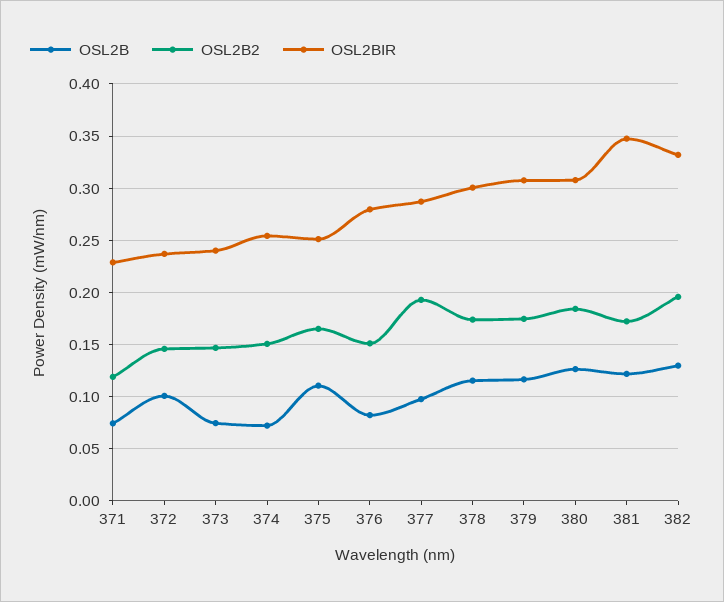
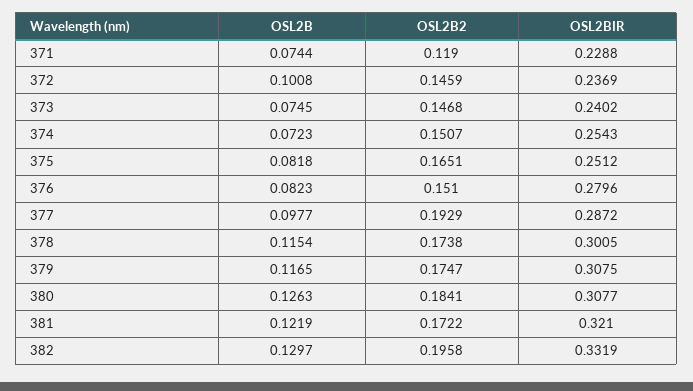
  {
    "OSL2B": {
      "371": 0.0744,
      "372": 0.1008,
      "373": 0.0745,
      "374": 0.0723,
-     "375": 0.11,
+     "375": 0.0818,
      "376": 0.0823,
      "377": 0.0977,
      "378": 0.1154,
      "379": 0.1165,
      "380": 0.1263,
      "381": 0.1219,
      "382": 0.1297
    },
    "OSL2B2": {
      "371": 0.119,
      "372": 0.1459,
      "373": 0.1468,
      "374": 0.1507,
      "375": 0.1651,
      "376": 0.151,
      "377": 0.1929,
      "378": 0.1738,
      "379": 0.1747,
      "380": 0.1841,
      "381": 0.1722,
      "382": 0.1958
    },
    "OSL2BIR": {
      "371": 0.2288,
      "372": 0.2369,
      "373": 0.2402,
      "374": 0.2543,
      "375": 0.2512,
      "376": 0.2796,
      "377": 0.2872,
      "378": 0.3005,
      "379": 0.3075,
      "380": 0.3077,
-     "381": 0.35,
+     "381": 0.321,
      "382": 0.3319
    }
  }

